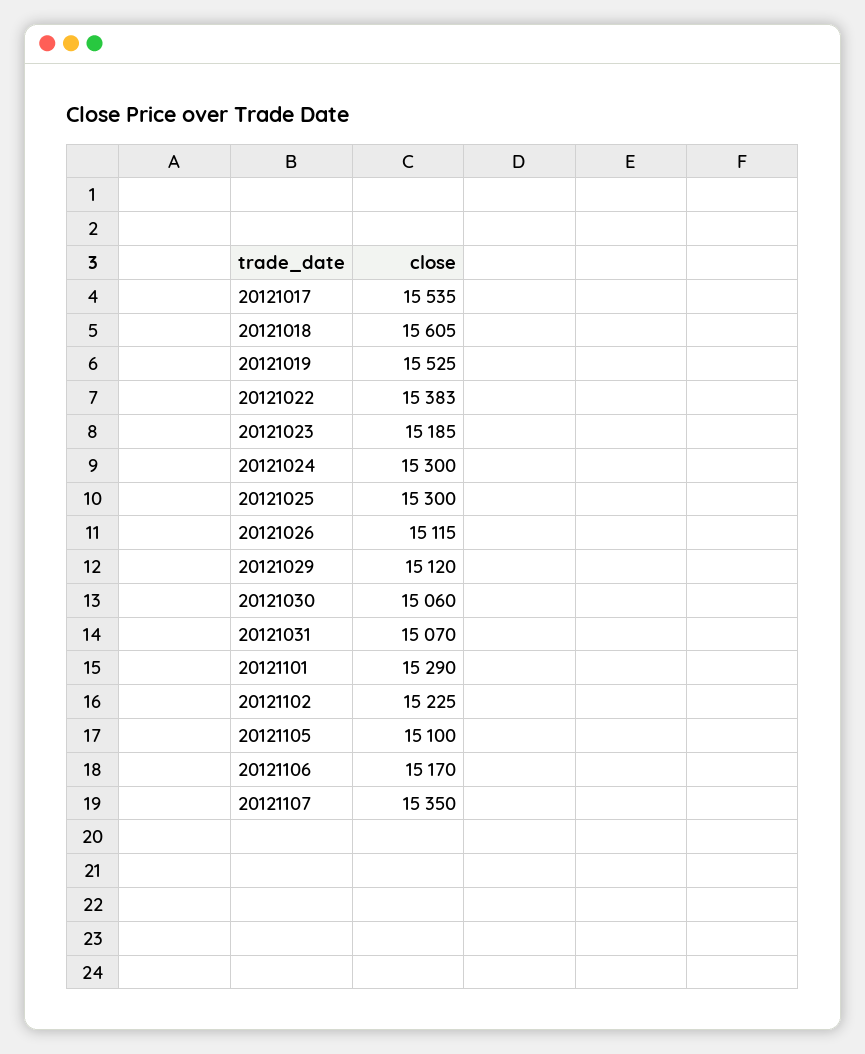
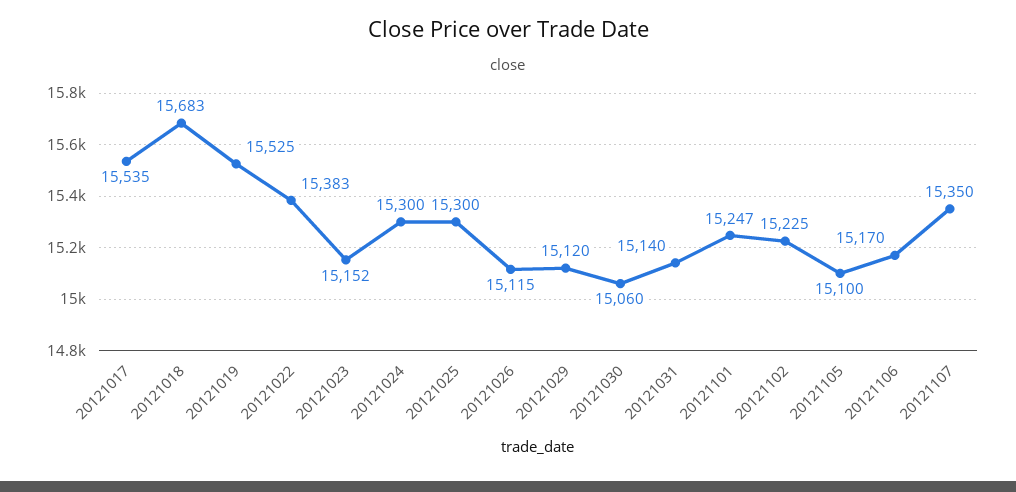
  {
    "20121017": 15535,
-   "20121018": 15605,
+   "20121018": 15683,
    "20121019": 15525,
    "20121022": 15383,
-   "20121023": 15185,
+   "20121023": 15152,
    "20121024": 15300,
    "20121025": 15300,
    "20121026": 15115,
    "20121029": 15120,
    "20121030": 15060,
-   "20121031": 15070,
+   "20121031": 15140,
-   "20121101": 15290,
+   "20121101": 15247,
    "20121102": 15225,
    "20121105": 15100,
    "20121106": 15170,
    "20121107": 15350
  }

